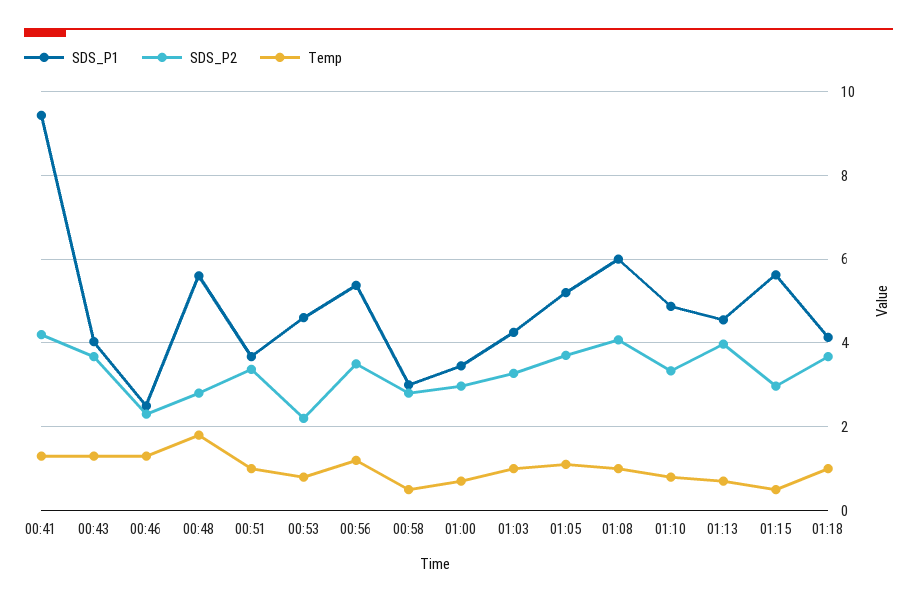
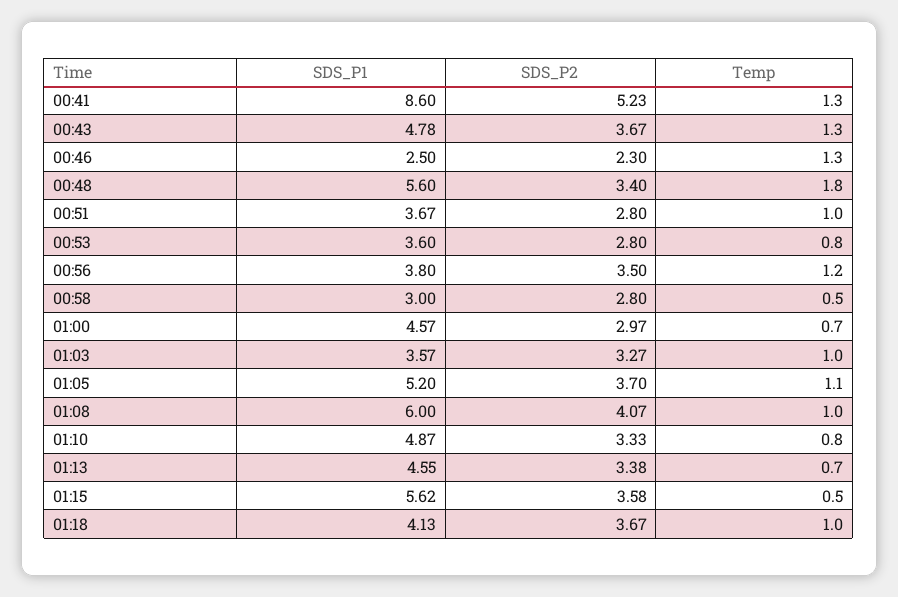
  {
    "SDS_P1": {
-     "00:41": 9.4,
+     "00:41": 8.6,
-     "00:43": 4,
+     "00:43": 4.78,
      "00:46": 2.5,
      "00:48": 5.6,
      "00:51": 3.67,
-     "00:53": 4.6,
+     "00:53": 3.6,
-     "00:56": 5.4,
+     "00:56": 3.8,
      "00:58": 3,
-     "01:00": 3.4,
+     "01:00": 4.57,
-     "01:03": 4.2,
+     "01:03": 3.57,
      "01:05": 5.2,
      "01:08": 6,
      "01:10": 4.87,
      "01:13": 4.55,
      "01:15": 5.62,
      "01:18": 4.13
    },
    "SDS_P2": {
-     "00:41": 4.2,
+     "00:41": 5.23,
      "00:43": 3.67,
      "00:46": 2.3,
-     "00:48": 2.8,
+     "00:48": 3.4,
-     "00:51": 3.4,
+     "00:51": 2.8,
-     "00:53": 2.2,
+     "00:53": 2.8,
      "00:56": 3.5,
      "00:58": 2.8,
      "01:00": 2.97,
      "01:03": 3.27,
      "01:05": 3.7,
      "01:08": 4.07,
      "01:10": 3.33,
-     "01:13": 4,
+     "01:13": 3.38,
-     "01:15": 3,
+     "01:15": 3.58,
      "01:18": 3.67
    },
    "Temp": {
      "00:41": 1.3,
      "00:43": 1.3,
      "00:46": 1.3,
      "00:48": 1.8,
      "00:51": 1,
      "00:53": 0.8,
      "00:56": 1.2,
      "00:58": 0.5,
      "01:00": 0.7,
      "01:03": 1,
      "01:05": 1.1,
      "01:08": 1,
      "01:10": 0.8,
      "01:13": 0.7,
      "01:15": 0.5,
      "01:18": 1
    }
  }

